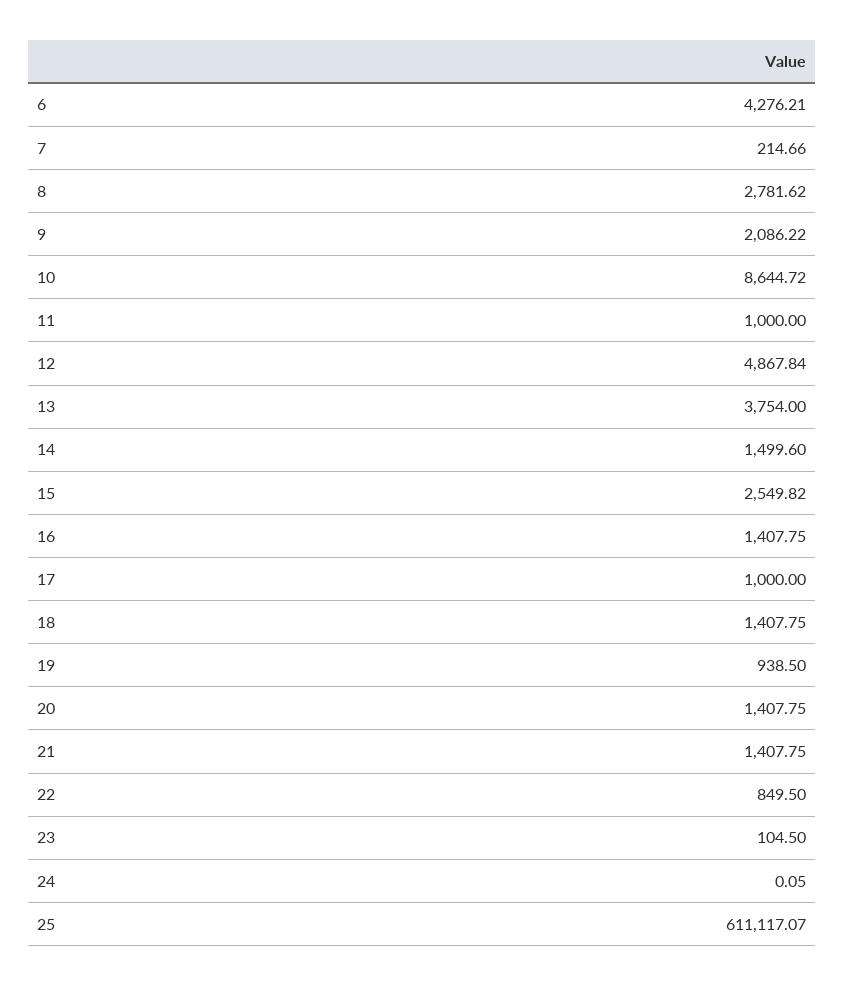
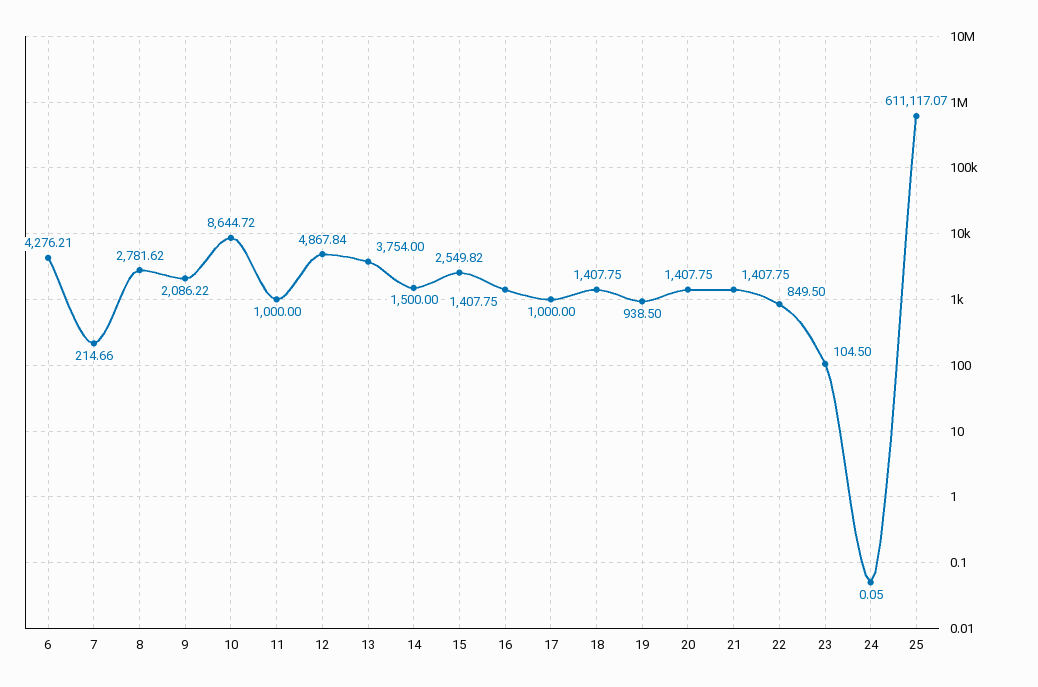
  {
    "6": 4276.21,
    "7": 214.66,
    "8": 2781.62,
    "9": 2086.22,
    "10": 8644.72,
    "11": 1000,
    "12": 4867.84,
    "13": 3754,
-   "14": 1499.6,
+   "14": 1500,
    "15": 2549.82,
    "16": 1407.75,
    "17": 1000,
    "18": 1407.75,
    "19": 938.5,
    "20": 1407.75,
    "21": 1407.75,
    "22": 849.5,
    "23": 104.5,
    "24": 0.05,
    "25": 611117.07
  }

